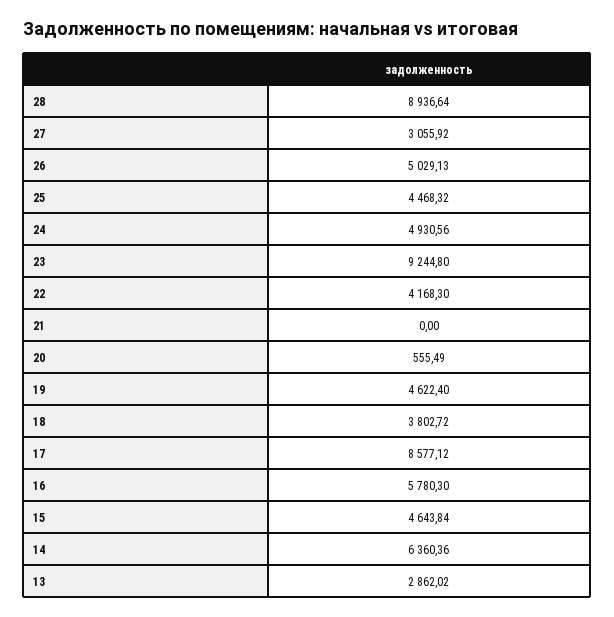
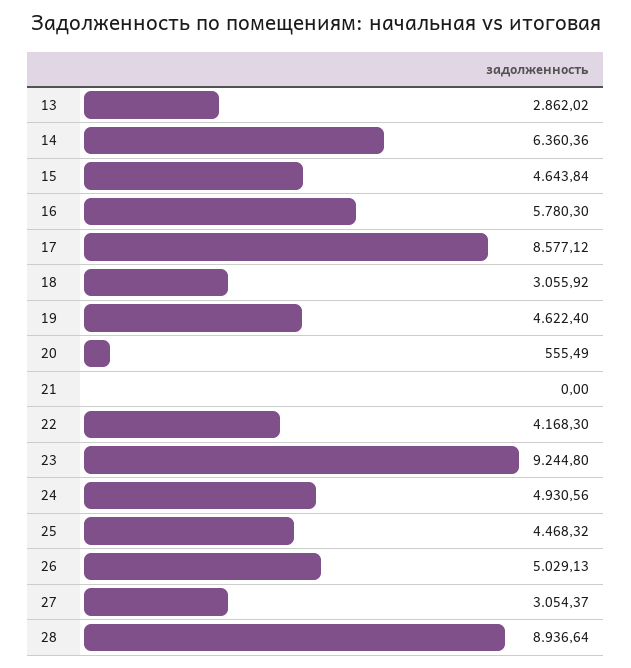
  {
    "28": 8936.64,
-   "27": 3055.92,
+   "27": 3054.37,
    "26": 5029.13,
    "25": 4468.32,
    "24": 4930.56,
    "23": 9244.8,
    "22": 4168.3,
    "21": 0,
    "20": 555.49,
    "19": 4622.4,
-   "18": 3802.72,
+   "18": 3055.92,
    "17": 8577.12,
    "16": 5780.3,
    "15": 4643.84,
    "14": 6360.36,
    "13": 2862.02
  }

